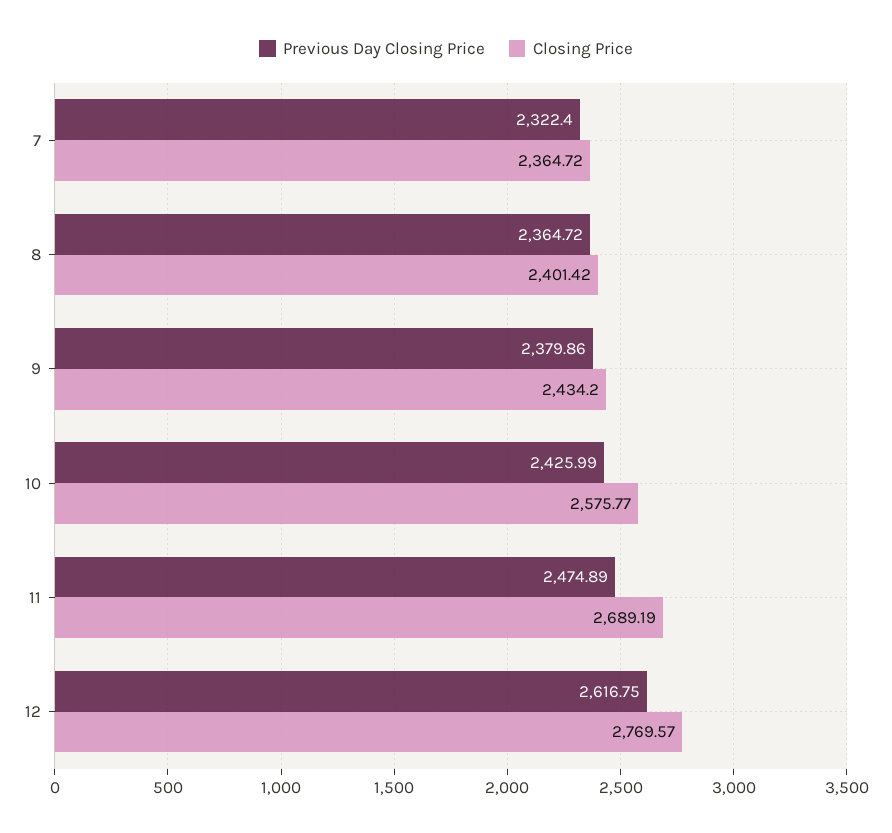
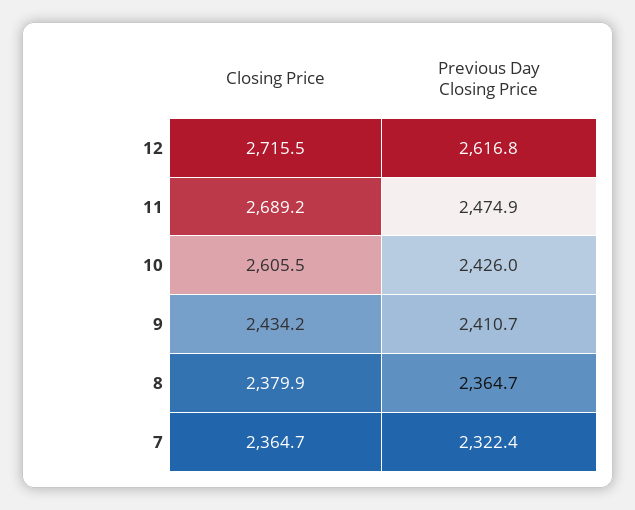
  {
    "Previous Day Closing Price": {
      "7": 2322.4,
      "8": 2364.72,
-     "9": 2379.86,
+     "9": 2410.7,
      "10": 2425.99,
      "11": 2474.89,
      "12": 2616.75
    },
    "Closing Price": {
      "7": 2364.72,
-     "8": 2401.42,
+     "8": 2379.9,
      "9": 2434.2,
-     "10": 2575.77,
+     "10": 2605.5,
      "11": 2689.19,
-     "12": 2769.57
+     "12": 2715.5
    }
  }

